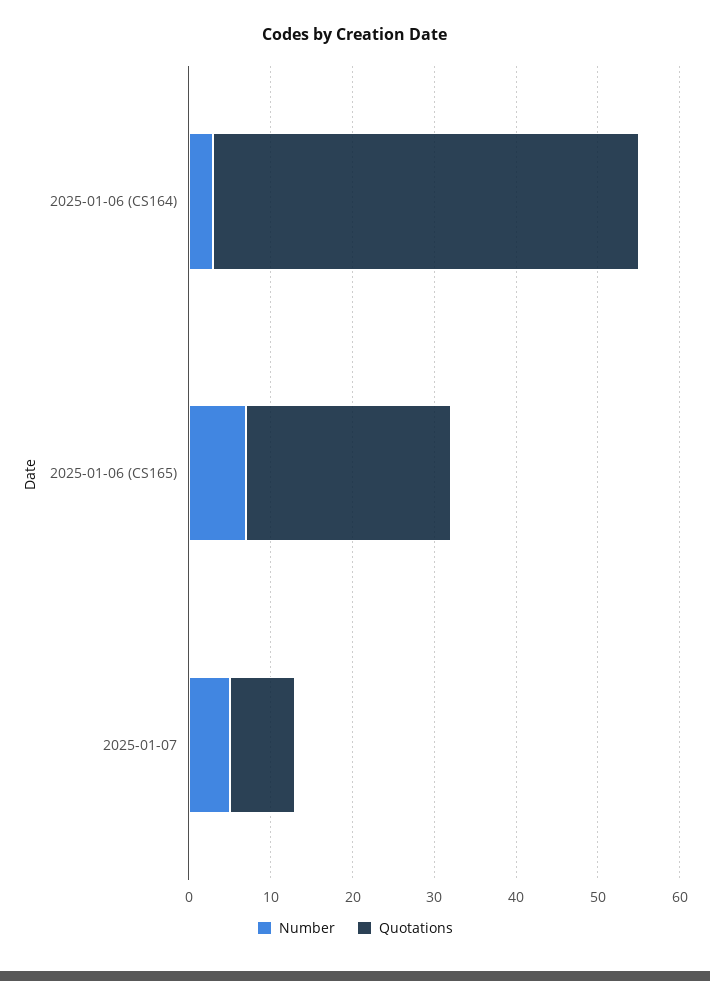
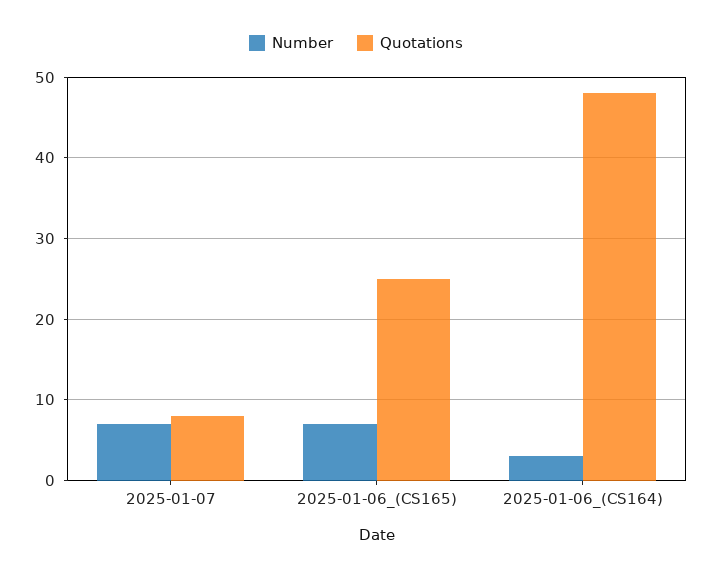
  {
    "Number": {
      "2025-01-06 (CS164)": 3,
      "2025-01-06 (CS165)": 7,
-     "2025-01-07": 5
+     "2025-01-07": 7
    },
    "Quotations": {
-     "2025-01-06 (CS164)": 52,
+     "2025-01-06 (CS164)": 48,
      "2025-01-06 (CS165)": 25,
      "2025-01-07": 8
    }
  }

